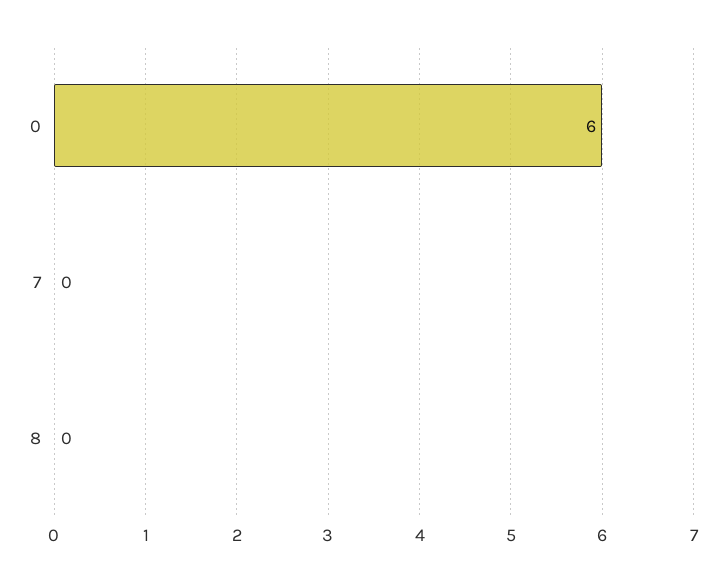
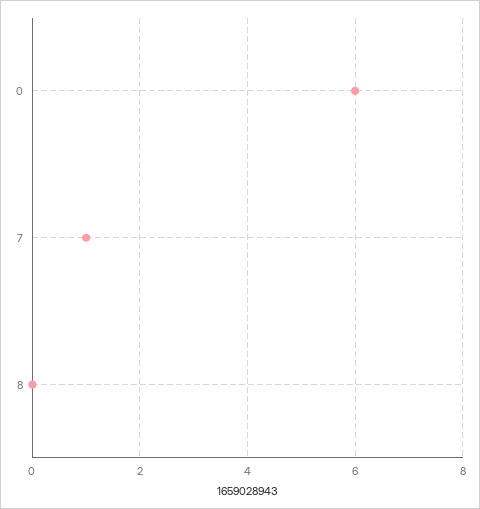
  {
    "0": 6,
-   "7": 0,
+   "7": 1,
    "8": 0
  }

